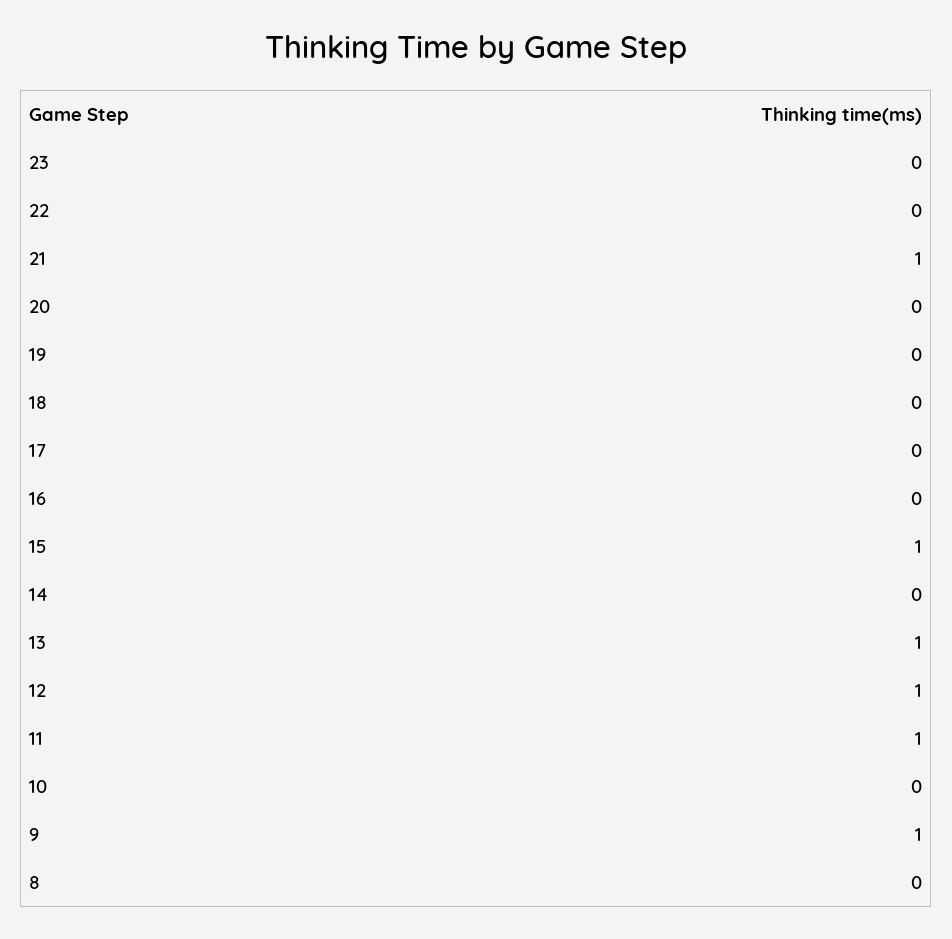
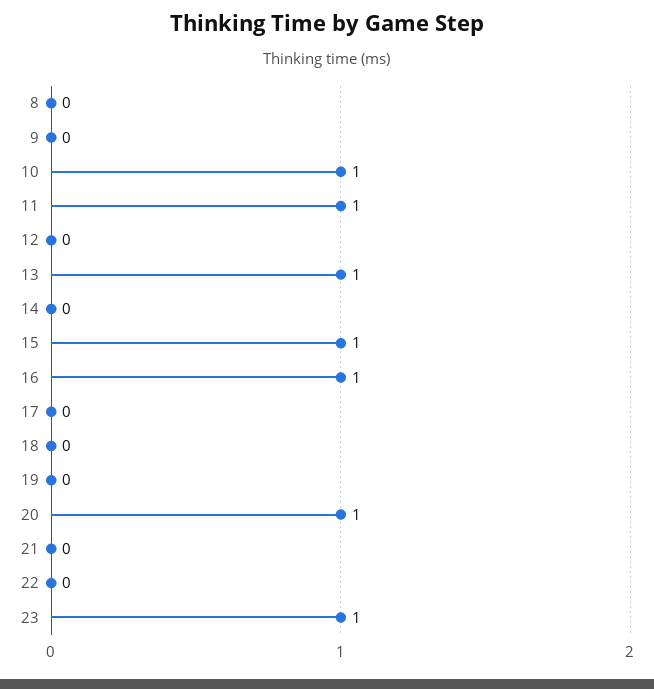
  {
-   "23": 0,
+   "23": 1,
    "22": 0,
-   "21": 1,
+   "21": 0,
-   "20": 0,
+   "20": 1,
    "19": 0,
    "18": 0,
    "17": 0,
-   "16": 0,
+   "16": 1,
    "15": 1,
    "14": 0,
    "13": 1,
-   "12": 1,
+   "12": 0,
    "11": 1,
-   "10": 0,
+   "10": 1,
-   "9": 1,
+   "9": 0,
    "8": 0
  }

